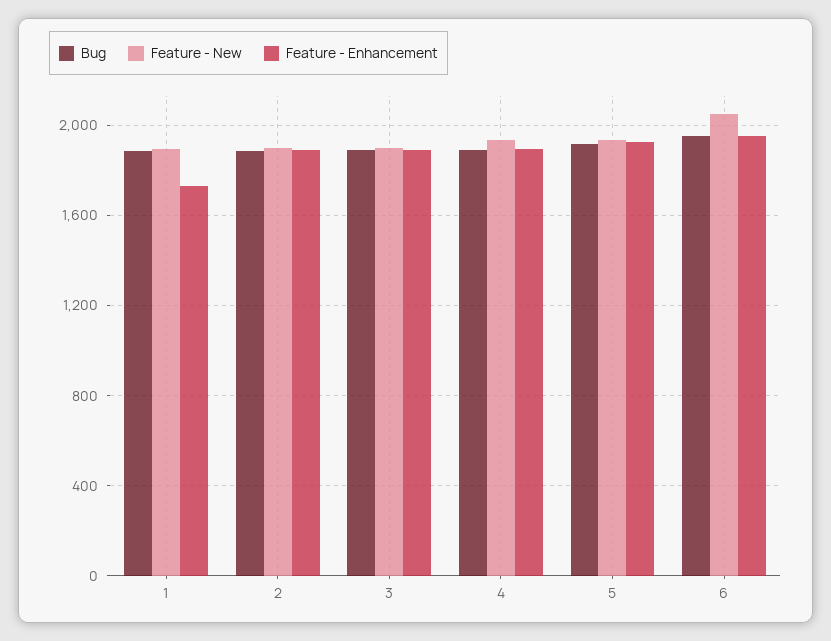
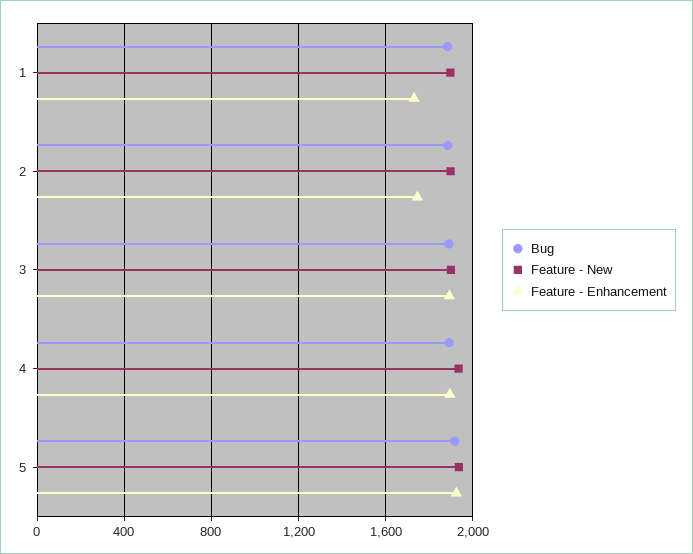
  {
    "Bug": {
      "1": 1900,
      "2": 1900,
      "3": 1900,
      "4": 1900,
-     "5": 1900,
+     "5": 1900
-     "6": 1950
    },
    "Feature - New": {
      "1": 1900,
      "2": 1900,
      "3": 1900,
      "4": 1950,
-     "5": 1950,
+     "5": 1950
-     "6": 2050
    },
    "Feature - Enhancement": {
      "1": 1750,
-     "2": 1900,
+     "2": 1750,
      "3": 1900,
      "4": 1900,
-     "5": 1900,
+     "5": 1900
-     "6": 1950
    }
  }

